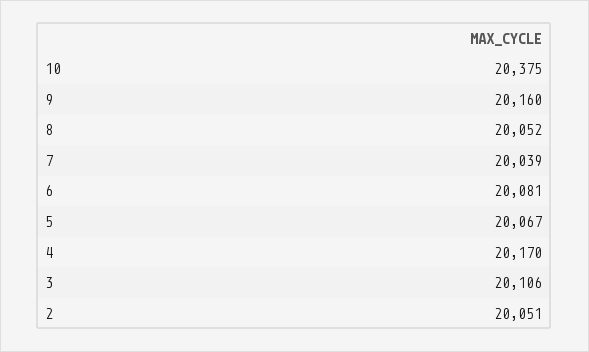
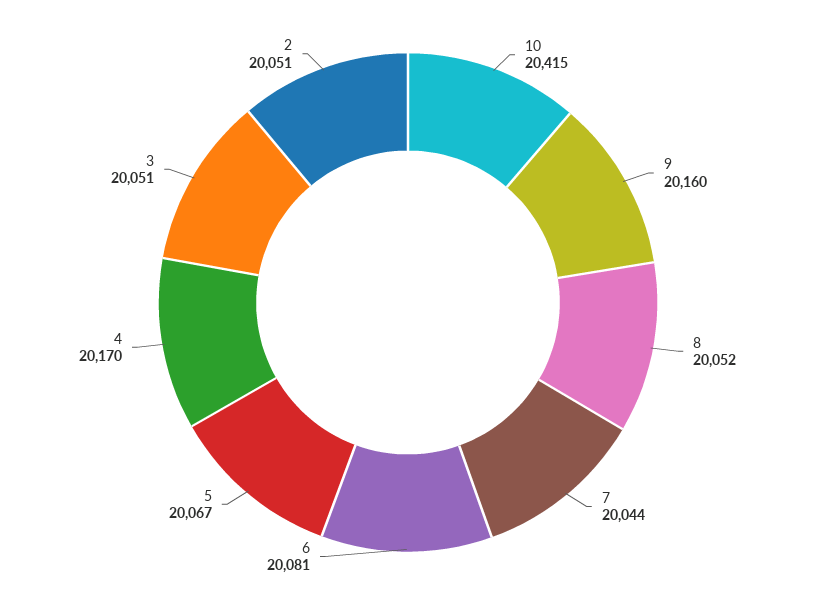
  {
-   "10": 20375,
+   "10": 20415,
    "9": 20160,
    "8": 20052,
-   "7": 20039,
+   "7": 20044,
    "6": 20081,
    "5": 20067,
    "4": 20170,
-   "3": 20106,
+   "3": 20051,
    "2": 20051
  }

